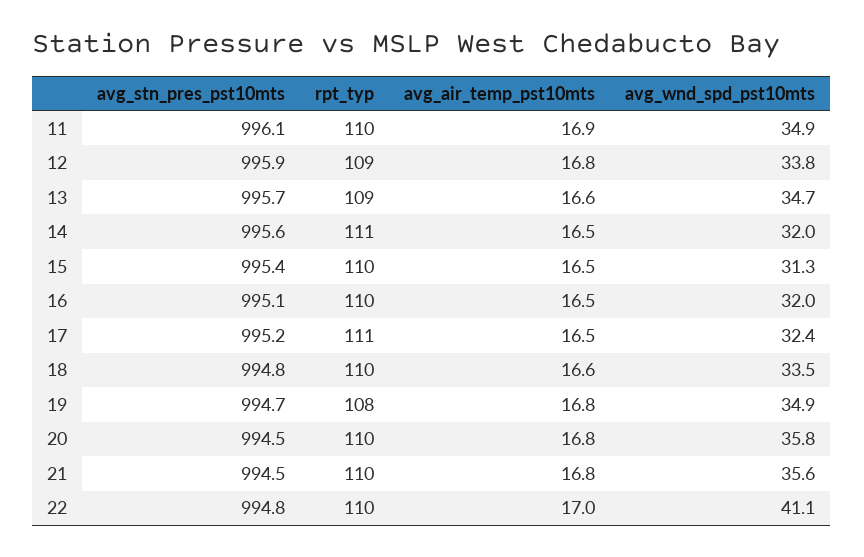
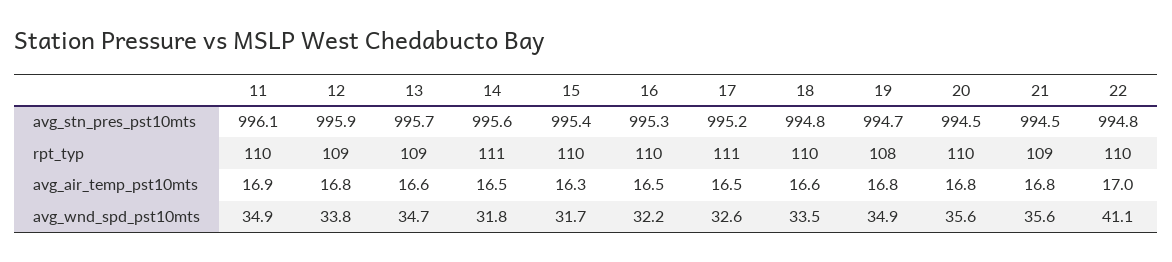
  {
    "avg_stn_pres_pst10mts": {
      "11": 996.1,
      "12": 995.9,
      "13": 995.7,
      "14": 995.6,
      "15": 995.4,
-     "16": 995.1,
+     "16": 995.3,
      "17": 995.2,
      "18": 994.8,
      "19": 994.7,
      "20": 994.5,
      "21": 994.5,
      "22": 994.8
    },
    "rpt_typ": {
      "11": 110,
      "12": 109,
      "13": 109,
      "14": 111,
      "15": 110,
      "16": 110,
      "17": 111,
      "18": 110,
      "19": 108,
      "20": 110,
-     "21": 110,
+     "21": 109,
      "22": 110
    },
    "avg_air_temp_pst10mts": {
      "11": 16.9,
      "12": 16.8,
      "13": 16.6,
      "14": 16.5,
-     "15": 16.5,
+     "15": 16.3,
      "16": 16.5,
      "17": 16.5,
      "18": 16.6,
      "19": 16.8,
      "20": 16.8,
      "21": 16.8,
      "22": 17
    },
    "avg_wnd_spd_pst10mts": {
      "11": 34.9,
      "12": 33.8,
      "13": 34.7,
-     "14": 32,
+     "14": 31.8,
-     "15": 31.3,
+     "15": 31.7,
-     "16": 32,
+     "16": 32.2,
-     "17": 32.4,
+     "17": 32.6,
      "18": 33.5,
      "19": 34.9,
-     "20": 35.8,
+     "20": 35.6,
      "21": 35.6,
      "22": 41.1
    }
  }

